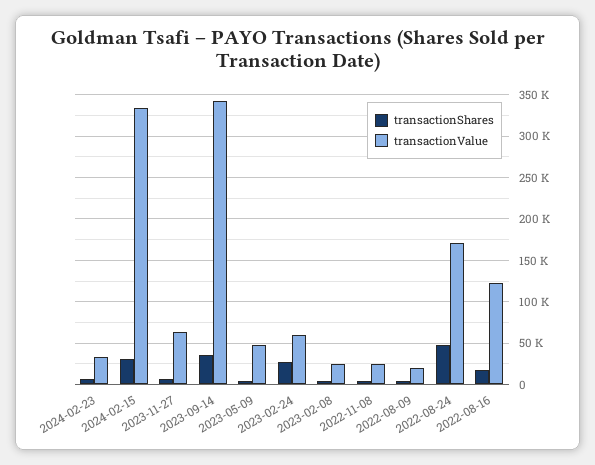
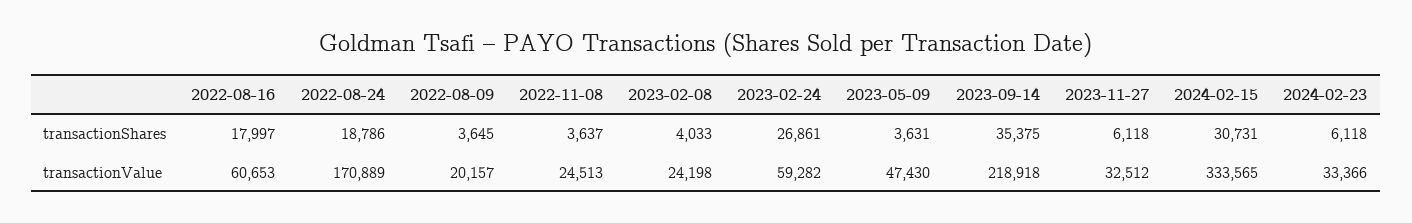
  {
    "transactionShares": {
      "2024-02-23": 6118,
      "2024-02-15": 30731,
      "2023-11-27": 6118,
      "2023-09-14": 35375,
      "2023-05-09": 3631,
      "2023-02-24": 26861,
      "2023-02-08": 4033,
      "2022-11-08": 3637,
      "2022-08-09": 3645,
-     "2022-08-24": 50000,
+     "2022-08-24": 18786,
      "2022-08-16": 17997
    },
    "transactionValue": {
      "2024-02-23": 33366,
      "2024-02-15": 333565,
-     "2023-11-27": 60000,
+     "2023-11-27": 32512,
-     "2023-09-14": 340000,
+     "2023-09-14": 218918,
      "2023-05-09": 47430,
      "2023-02-24": 59282,
      "2023-02-08": 24198,
      "2022-11-08": 24513,
      "2022-08-09": 20157,
      "2022-08-24": 170889,
-     "2022-08-16": 120000
+     "2022-08-16": 60653
    }
  }

